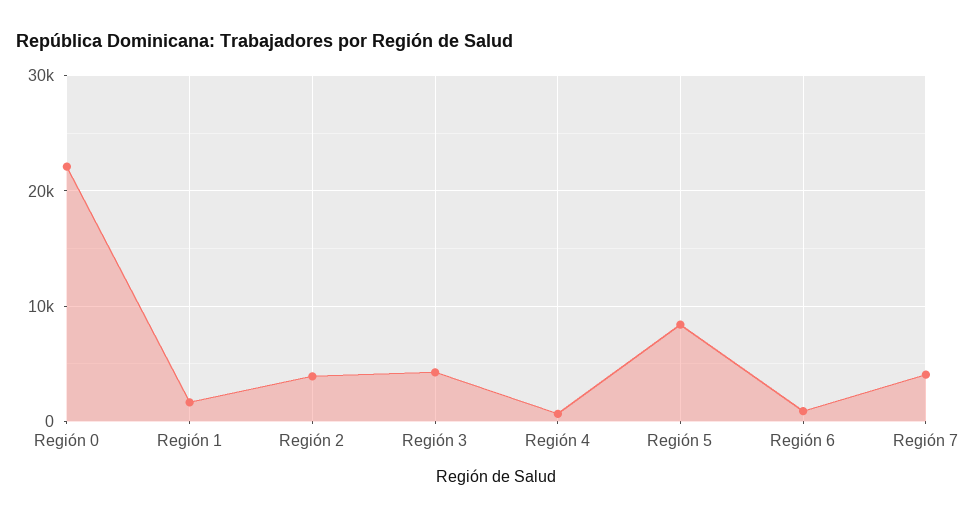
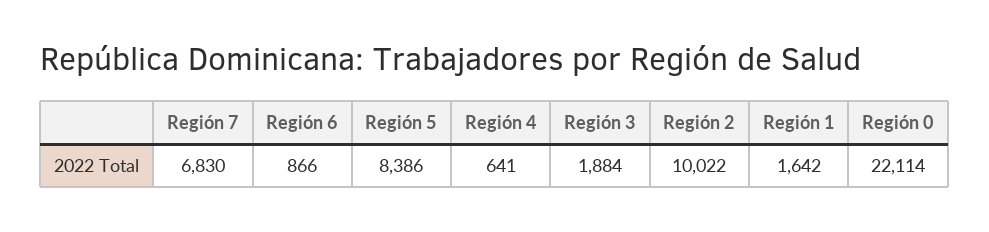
  {
    "Región 0": 22114,
    "Región 1": 1642,
-   "Región 2": 4000,
+   "Región 2": 10022,
-   "Región 3": 4000,
+   "Región 3": 1884,
    "Región 4": 641,
    "Región 5": 8386,
    "Región 6": 866,
-   "Región 7": 4000
+   "Región 7": 6830
  }

